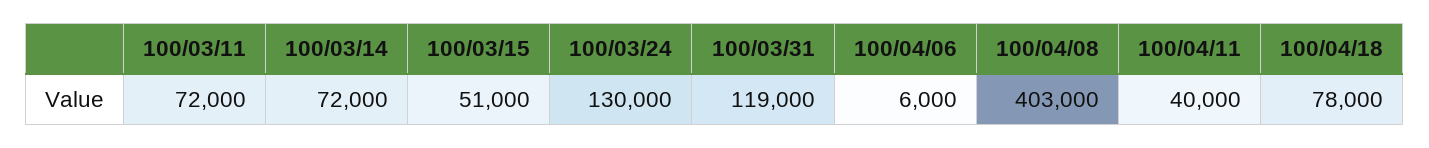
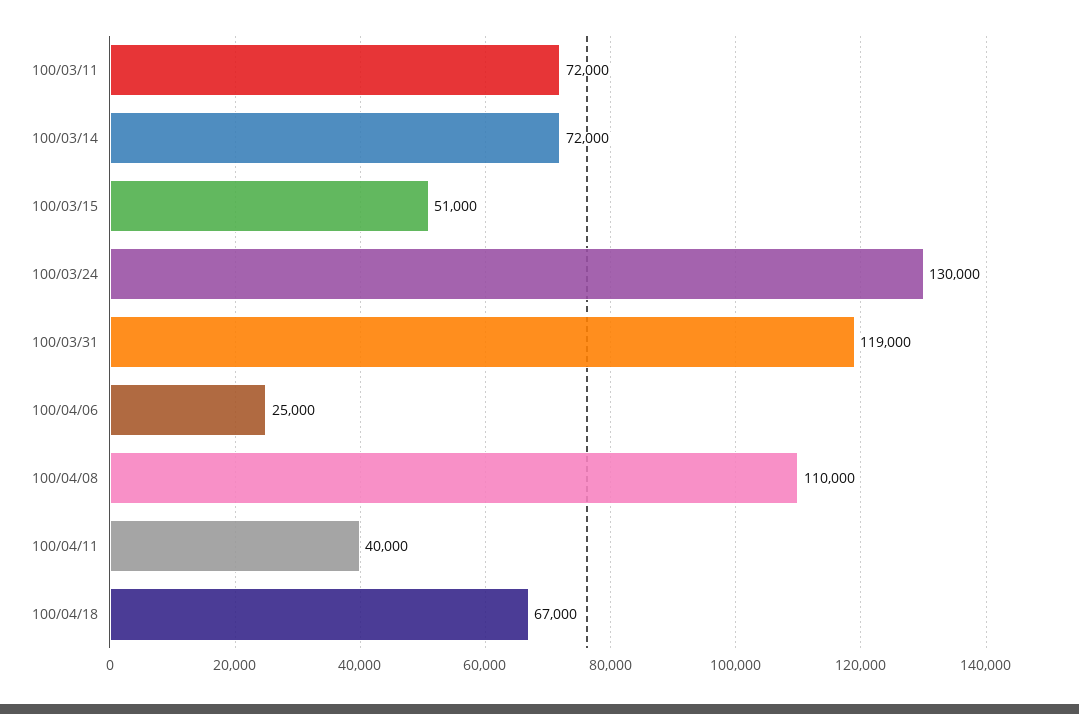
  {
    "100/03/11": 72000,
    "100/03/14": 72000,
    "100/03/15": 51000,
    "100/03/24": 130000,
    "100/03/31": 119000,
-   "100/04/06": 6000,
+   "100/04/06": 25000,
-   "100/04/08": 403000,
+   "100/04/08": 110000,
    "100/04/11": 40000,
-   "100/04/18": 78000
+   "100/04/18": 67000
  }

